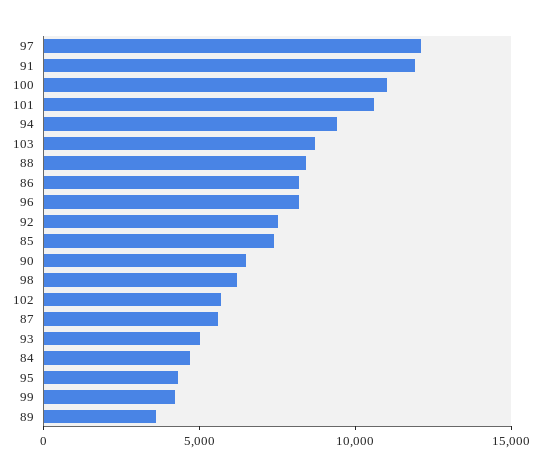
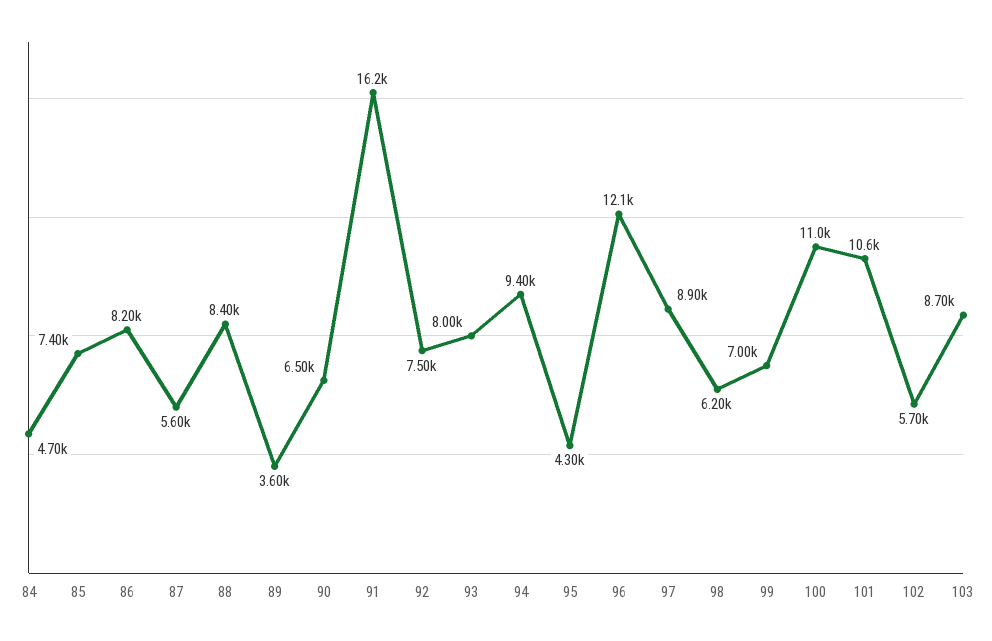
  {
-   "97": 12000,
+   "97": 8900,
-   "91": 12000,
+   "91": 16200,
    "100": 11000,
    "101": 10600,
    "94": 9400,
    "103": 8700,
    "88": 8400,
    "86": 8200,
-   "96": 8000,
+   "96": 12100,
    "92": 7500,
    "85": 7400,
    "90": 6500,
    "98": 6200,
    "102": 5700,
    "87": 5600,
-   "93": 5000,
+   "93": 8000,
    "84": 4700,
    "95": 4300,
-   "99": 4000,
+   "99": 7000,
    "89": 3600
  }

